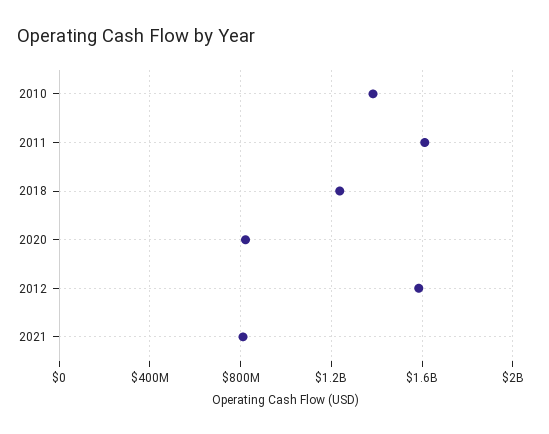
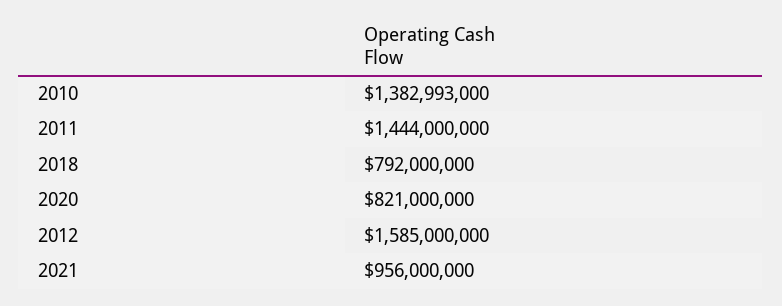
  {
    "2010": 1382993000,
-   "2011": 1600000000,
+   "2011": 1444000000,
-   "2018": 1250000000,
+   "2018": 792000000,
    "2020": 821000000,
    "2012": 1585000000,
-   "2021": 800000000
+   "2021": 956000000
  }

